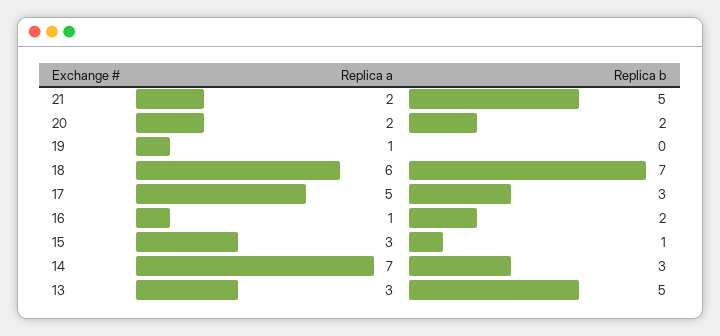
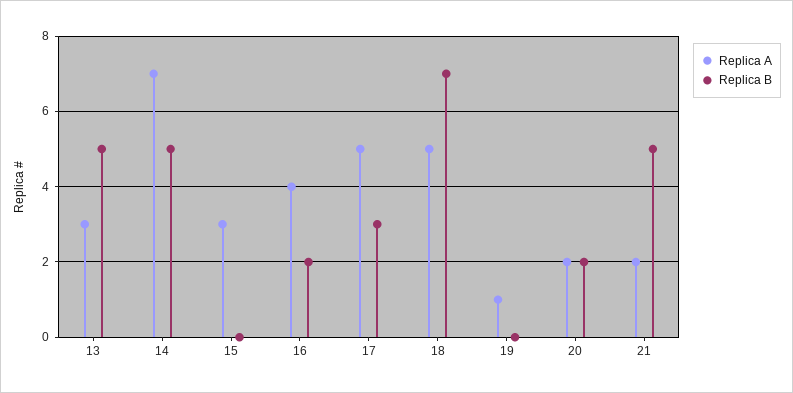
  {
    "Replica a": {
      "21": 2,
      "20": 2,
      "19": 1,
-     "18": 6,
+     "18": 5,
      "17": 5,
-     "16": 1,
+     "16": 4,
      "15": 3,
      "14": 7,
      "13": 3
    },
    "Replica b": {
      "21": 5,
      "20": 2,
      "19": 0,
      "18": 7,
      "17": 3,
      "16": 2,
-     "15": 1,
+     "15": 0,
-     "14": 3,
+     "14": 5,
      "13": 5
    }
  }

